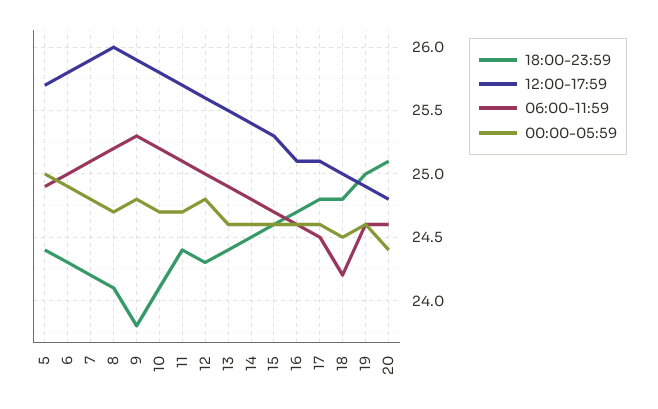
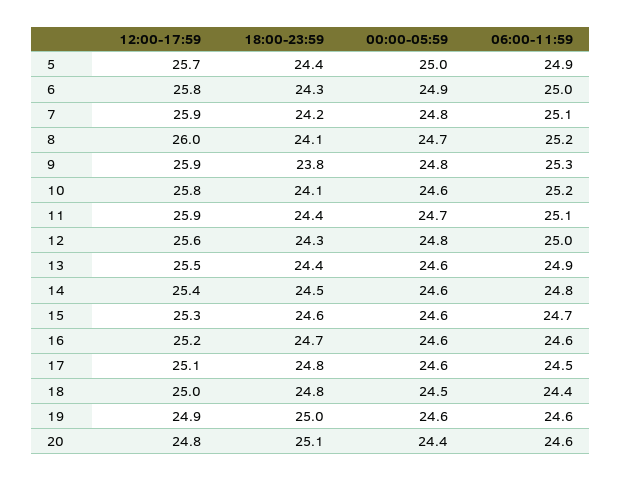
  {
    "18:00-23:59": {
      "5": 24.4,
      "6": 24.3,
      "7": 24.2,
      "8": 24.1,
      "9": 23.8,
      "10": 24.1,
      "11": 24.4,
      "12": 24.3,
      "13": 24.4,
      "14": 24.5,
      "15": 24.6,
      "16": 24.7,
      "17": 24.8,
      "18": 24.8,
      "19": 25,
      "20": 25.1
    },
    "12:00-17:59": {
      "5": 25.7,
      "6": 25.8,
      "7": 25.9,
      "8": 26,
      "9": 25.9,
      "10": 25.8,
-     "11": 25.7,
+     "11": 25.9,
      "12": 25.6,
      "13": 25.5,
      "14": 25.4,
      "15": 25.3,
-     "16": 25.1,
+     "16": 25.2,
      "17": 25.1,
      "18": 25,
      "19": 24.9,
      "20": 24.8
    },
    "06:00-11:59": {
      "5": 24.9,
      "6": 25,
      "7": 25.1,
      "8": 25.2,
      "9": 25.3,
      "10": 25.2,
      "11": 25.1,
      "12": 25,
      "13": 24.9,
      "14": 24.8,
      "15": 24.7,
      "16": 24.6,
      "17": 24.5,
-     "18": 24.2,
+     "18": 24.4,
      "19": 24.6,
      "20": 24.6
    },
    "00:00-05:59": {
      "5": 25,
      "6": 24.9,
      "7": 24.8,
      "8": 24.7,
      "9": 24.8,
-     "10": 24.7,
+     "10": 24.6,
      "11": 24.7,
      "12": 24.8,
      "13": 24.6,
      "14": 24.6,
      "15": 24.6,
      "16": 24.6,
      "17": 24.6,
      "18": 24.5,
      "19": 24.6,
      "20": 24.4
    }
  }

